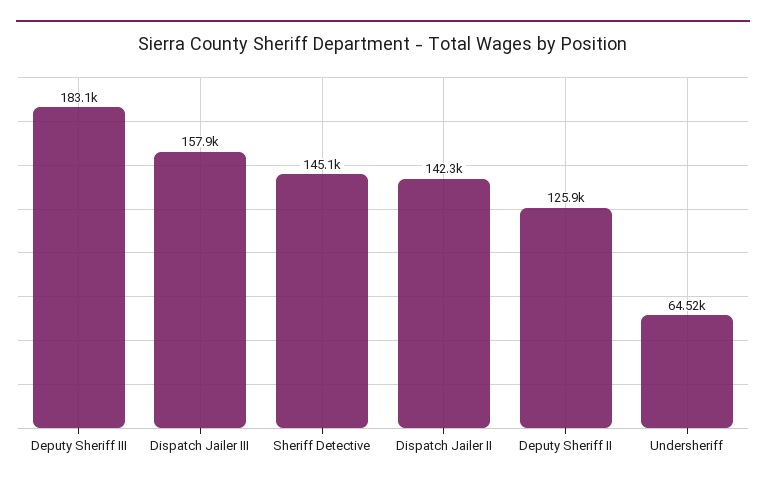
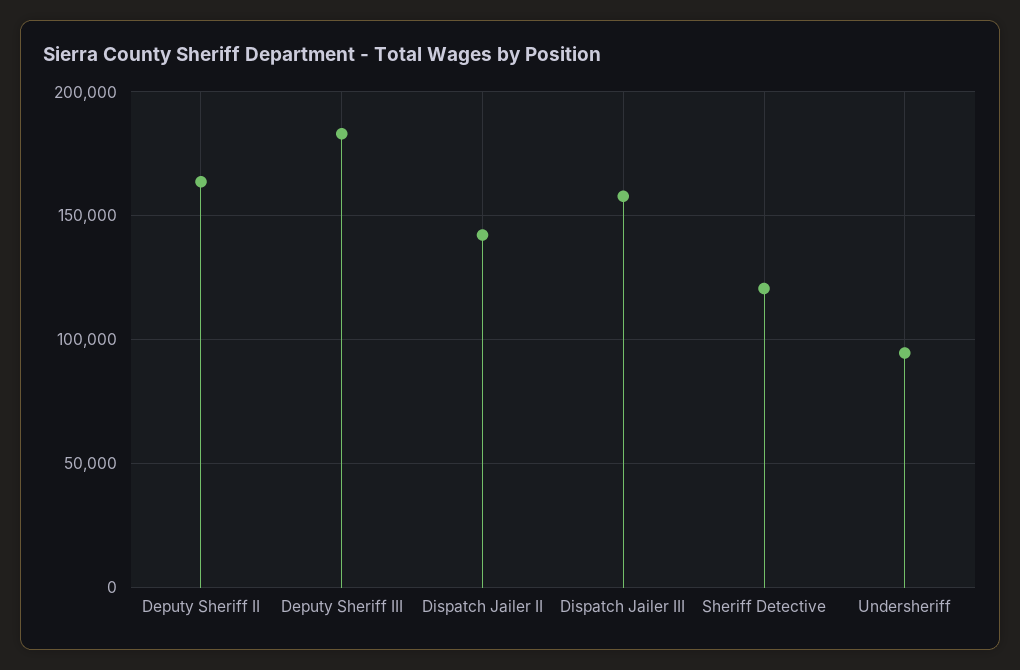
  {
    "Deputy Sheriff III": 183100,
    "Dispatch Jailer III": 157900,
-   "Sheriff Detective": 145100,
+   "Sheriff Detective": 120000,
    "Dispatch Jailer II": 142300,
-   "Deputy Sheriff II": 125900,
+   "Deputy Sheriff II": 165000,
-   "Undersheriff": 64520
+   "Undersheriff": 95000
  }

